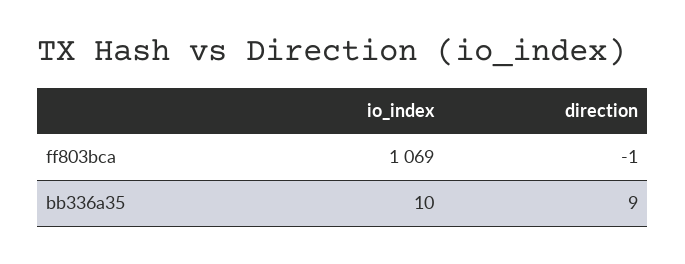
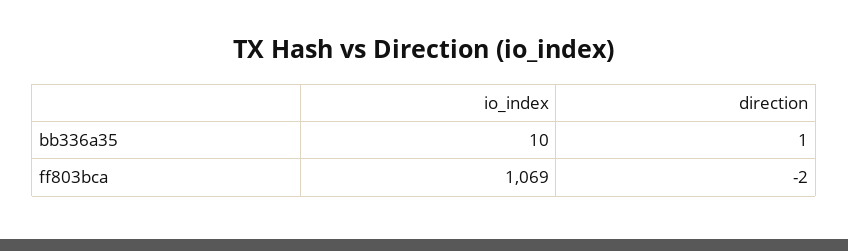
  {
    "io_index": {
      "ff803bca": 1069,
      "bb336a35": 10
    },
    "direction": {
-     "ff803bca": -1,
+     "ff803bca": -2,
-     "bb336a35": 9
+     "bb336a35": 1
    }
  }

